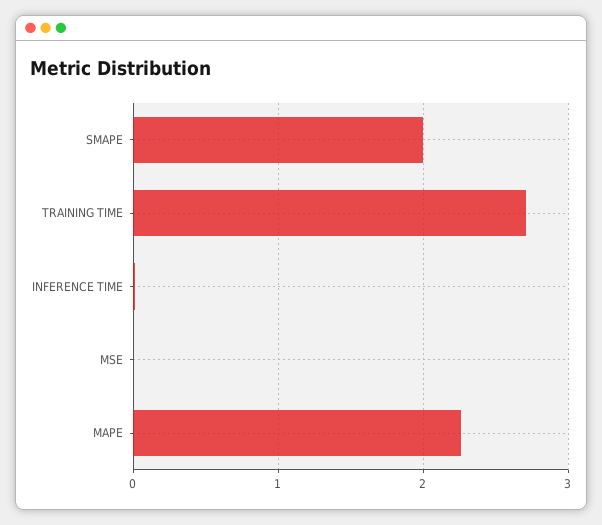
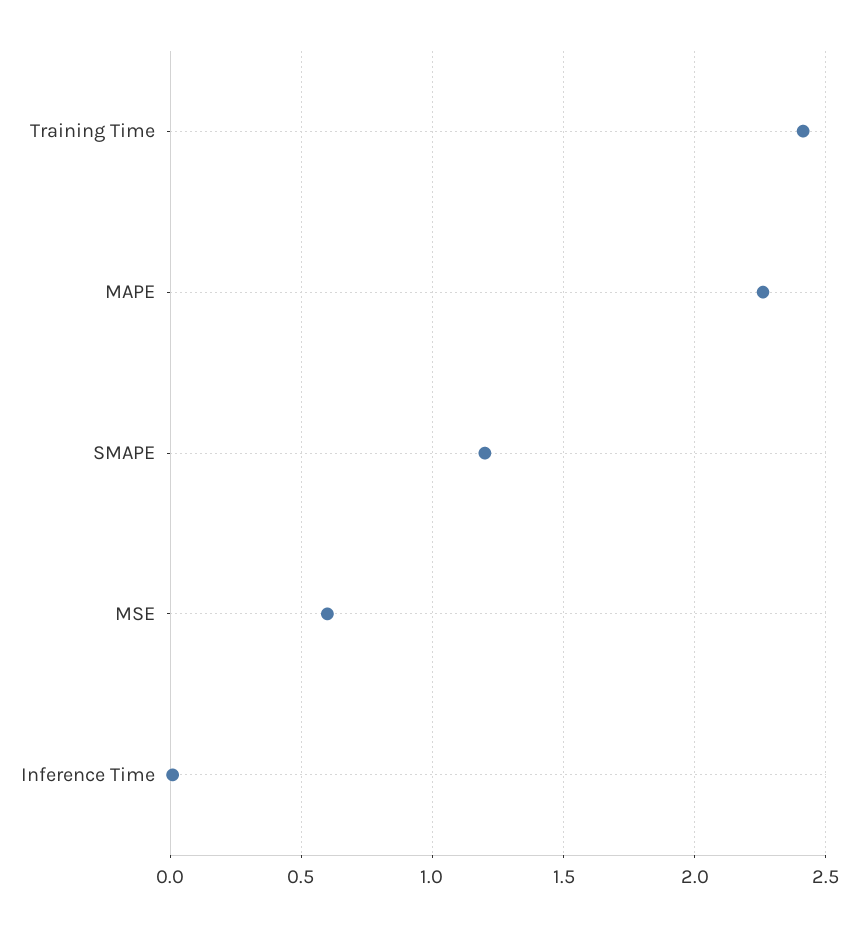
  {
-   "SMAPE": 2,
+   "SMAPE": 1.2,
-   "TRAINING TIME": 2.7,
+   "TRAINING TIME": 2.4,
    "INFERENCE TIME": 0,
-   "MSE": 0,
+   "MSE": 0.6,
    "MAPE": 2.25
  }

